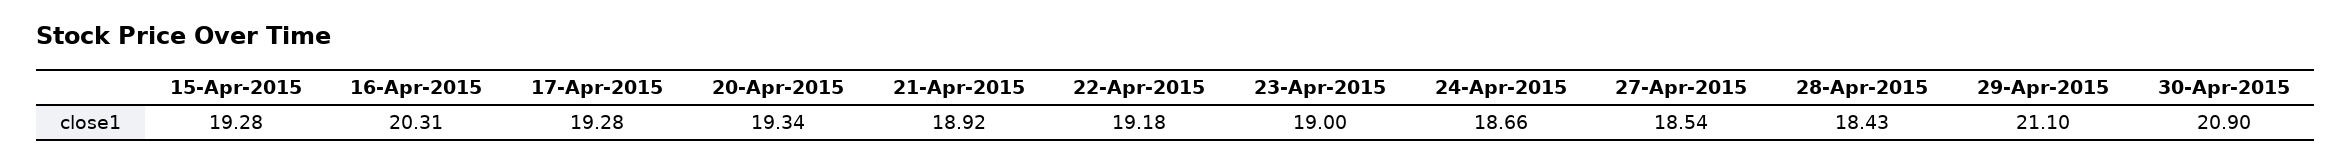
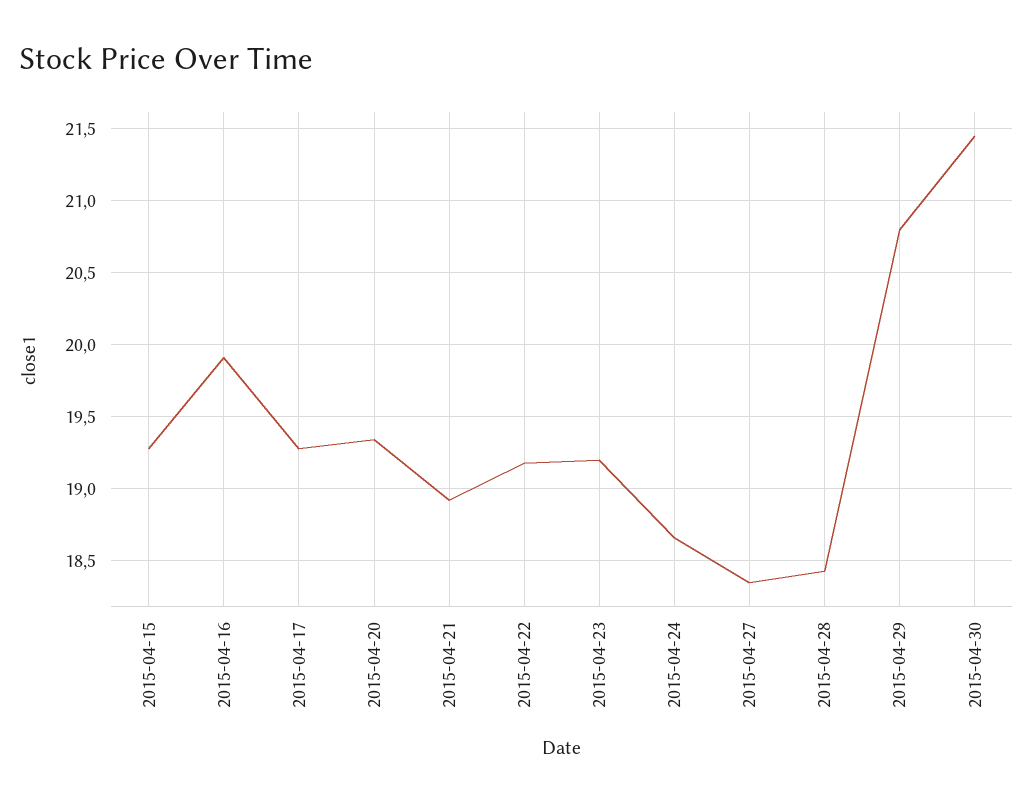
  {
    "15-Apr-2015": 19.28,
-   "16-Apr-2015": 20.31,
+   "16-Apr-2015": 19.9,
    "17-Apr-2015": 19.28,
    "20-Apr-2015": 19.34,
    "21-Apr-2015": 18.92,
    "22-Apr-2015": 19.18,
-   "23-Apr-2015": 19,
+   "23-Apr-2015": 19.2,
    "24-Apr-2015": 18.66,
-   "27-Apr-2015": 18.54,
+   "27-Apr-2015": 18.35,
    "28-Apr-2015": 18.43,
-   "29-Apr-2015": 21.1,
+   "29-Apr-2015": 20.8,
-   "30-Apr-2015": 20.9
+   "30-Apr-2015": 21.45
  }

